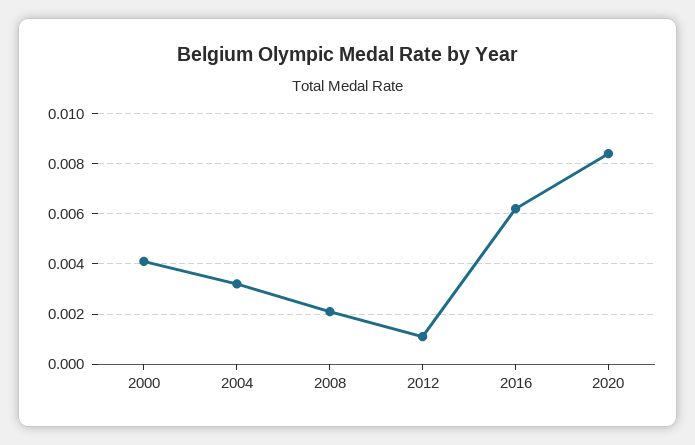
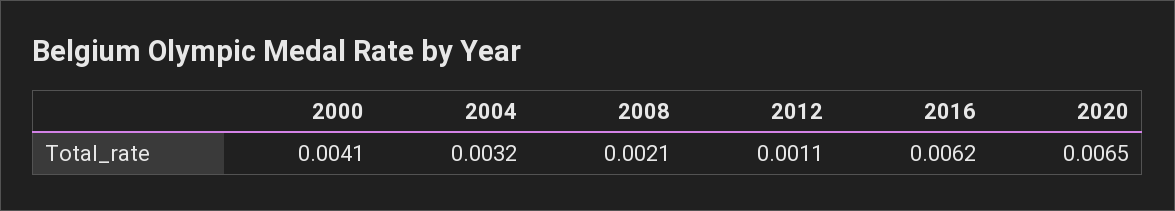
  {
    "2000": 0.0041,
    "2004": 0.0032,
    "2008": 0.0021,
    "2012": 0.0011,
    "2016": 0.0062,
-   "2020": 0.0085
+   "2020": 0.0065
  }

